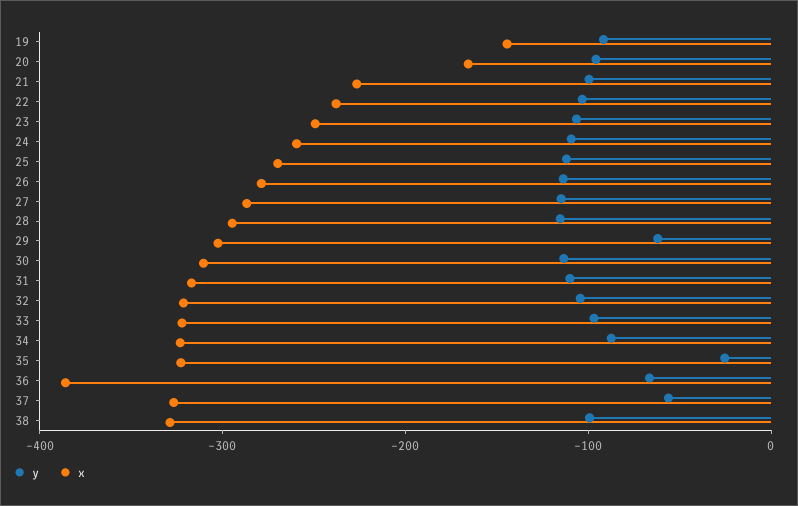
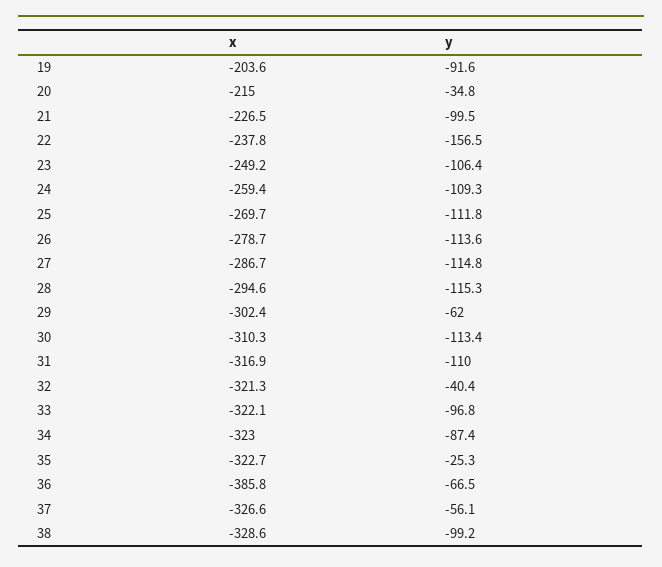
  {
    "y": {
      "19": -91.6,
-     "20": -100,
+     "20": -34.8,
      "21": -99.5,
-     "22": -100,
+     "22": -156.5,
      "23": -106.4,
      "24": -109.3,
      "25": -111.8,
      "26": -113.6,
      "27": -114.8,
      "28": -115.3,
      "29": -62,
      "30": -113.4,
      "31": -110,
-     "32": -100,
+     "32": -40.4,
      "33": -96.8,
      "34": -87.4,
      "35": -25.3,
      "36": -66.5,
      "37": -56.1,
      "38": -99.2
    },
    "x": {
-     "19": -140,
+     "19": -203.6,
-     "20": -160,
+     "20": -215,
      "21": -226.5,
      "22": -237.8,
      "23": -249.2,
      "24": -259.4,
      "25": -269.7,
      "26": -278.7,
      "27": -286.7,
      "28": -294.6,
      "29": -302.4,
      "30": -310.3,
      "31": -316.9,
      "32": -321.3,
      "33": -322.1,
      "34": -323,
      "35": -322.7,
      "36": -385.8,
      "37": -326.6,
      "38": -328.6
    }
  }

